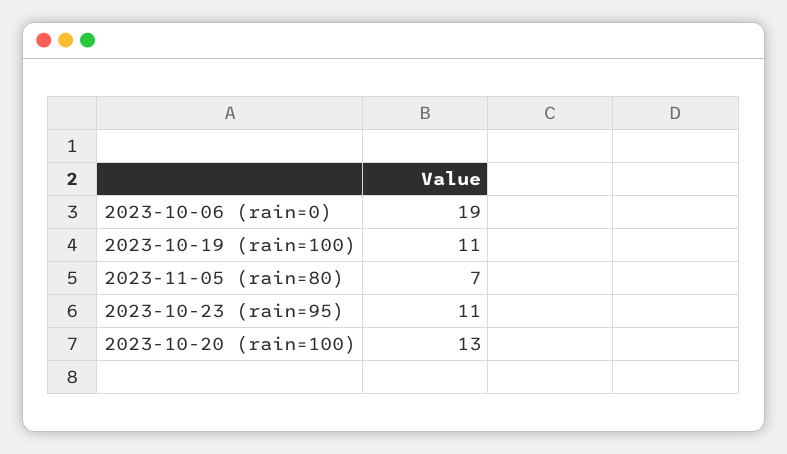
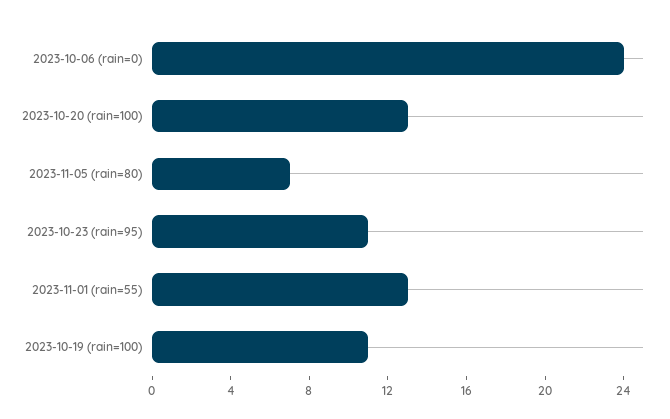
  {
-   "2023-10-06 (rain=0)": 19,
+   "2023-10-06 (rain=0)": 24,
    "2023-10-19 (rain=100)": 11,
    "2023-11-05 (rain=80)": 7,
    "2023-10-23 (rain=95)": 11,
-   "2023-10-20 (rain=100)": 13
+   "2023-10-20 (rain=100)": 13,
+   "2023-11-01 (rain=55)": 13
  }

